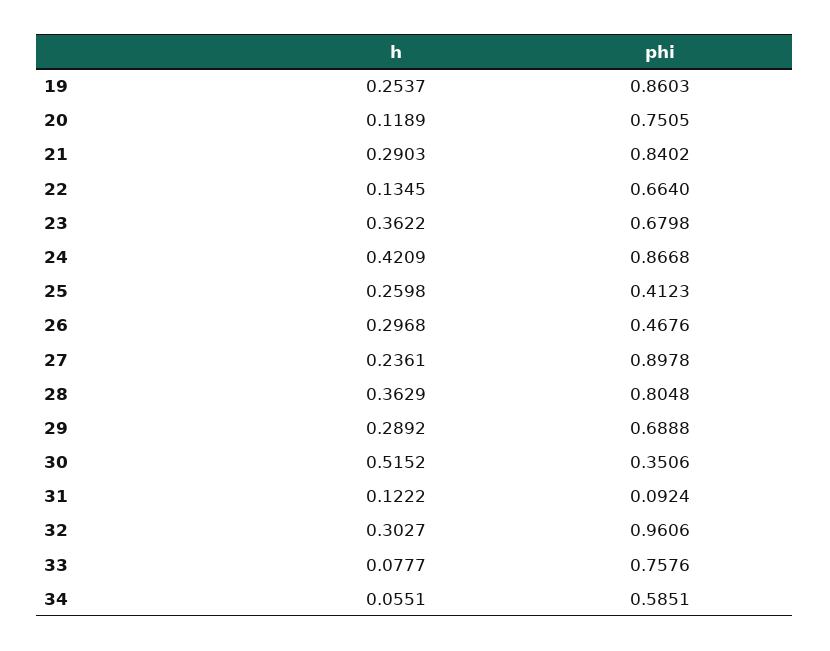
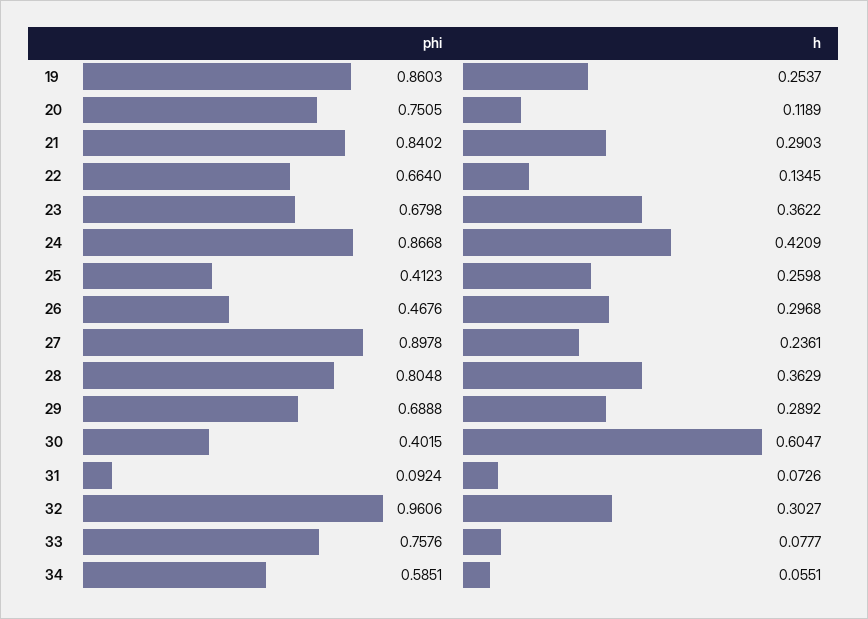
  {
    "h": {
      "19": 0.2537,
      "20": 0.1189,
      "21": 0.2903,
      "22": 0.1345,
      "23": 0.3622,
      "24": 0.4209,
      "25": 0.2598,
      "26": 0.2968,
      "27": 0.2361,
      "28": 0.3629,
      "29": 0.2892,
-     "30": 0.5152,
+     "30": 0.6047,
-     "31": 0.1222,
+     "31": 0.0726,
      "32": 0.3027,
      "33": 0.0777,
      "34": 0.0551
    },
    "phi": {
      "19": 0.8603,
      "20": 0.7505,
      "21": 0.8402,
      "22": 0.664,
      "23": 0.6798,
      "24": 0.8668,
      "25": 0.4123,
      "26": 0.4676,
      "27": 0.8978,
      "28": 0.8048,
      "29": 0.6888,
-     "30": 0.3506,
+     "30": 0.4015,
      "31": 0.0924,
      "32": 0.9606,
      "33": 0.7576,
      "34": 0.5851
    }
  }

